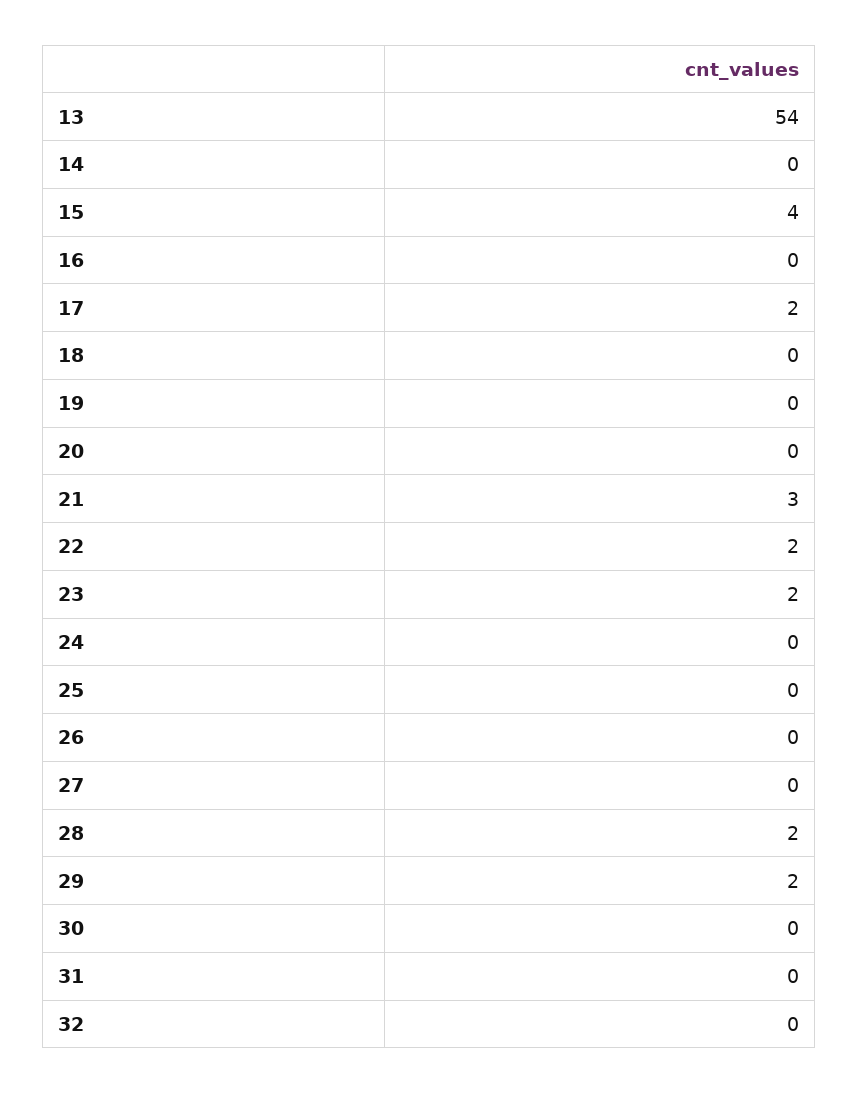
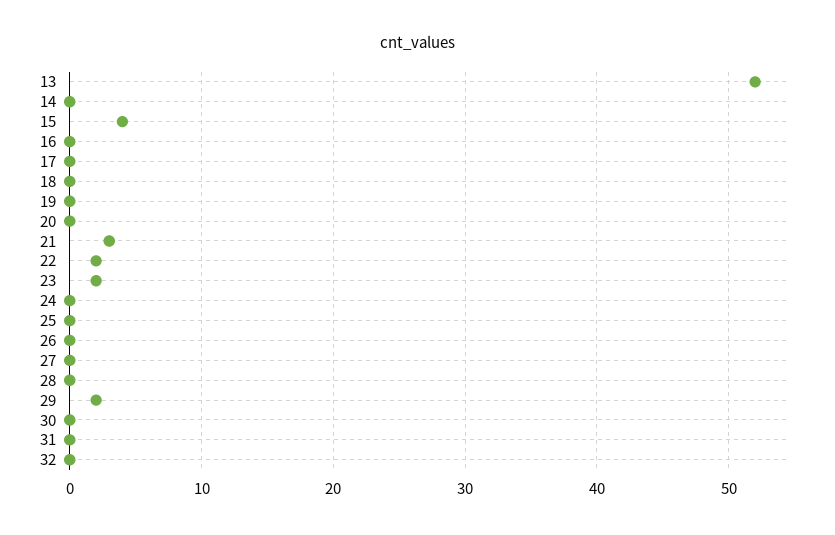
  {
-   "13": 54,
+   "13": 52,
    "14": 0,
    "15": 4,
    "16": 0,
-   "17": 2,
+   "17": 0,
    "18": 0,
    "19": 0,
    "20": 0,
    "21": 3,
    "22": 2,
    "23": 2,
    "24": 0,
    "25": 0,
    "26": 0,
    "27": 0,
-   "28": 2,
+   "28": 0,
    "29": 2,
    "30": 0,
    "31": 0,
    "32": 0
  }

